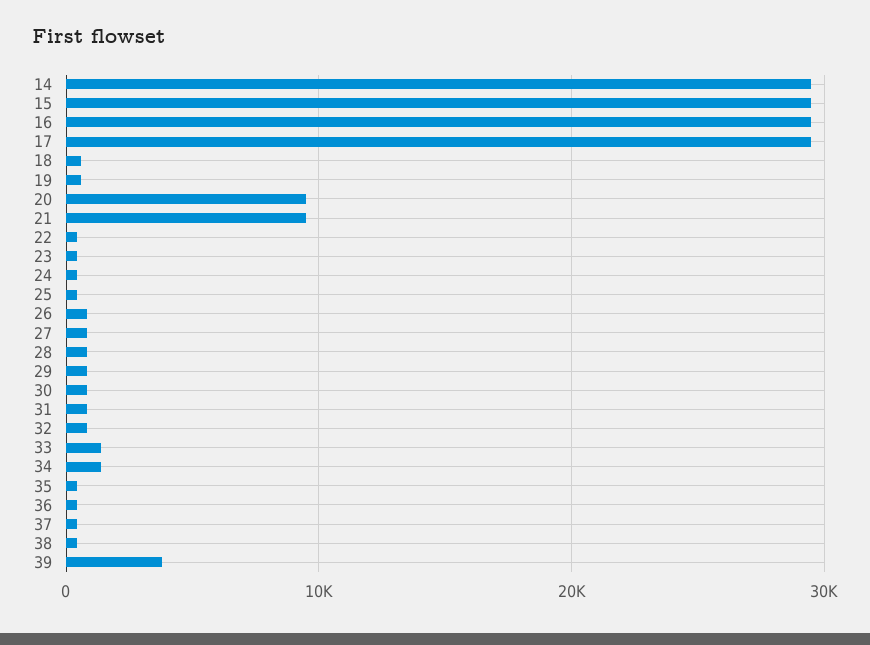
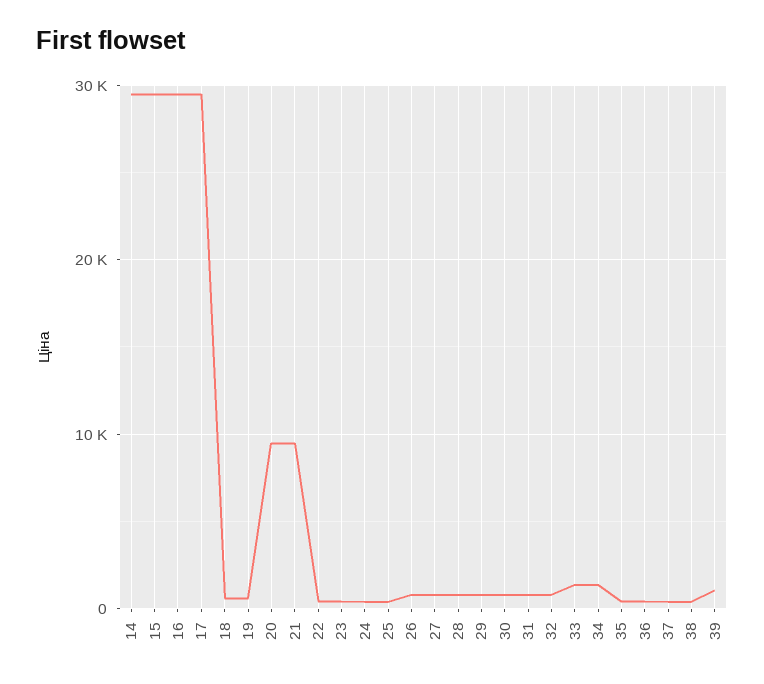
  {
    "14": 29000,
    "15": 29000,
    "16": 29000,
    "17": 29000,
    "18": 1000,
    "19": 1000,
    "20": 9000,
    "21": 9000,
    "22": 0,
    "23": 0,
    "24": 0,
    "25": 0,
    "26": 1000,
    "27": 1000,
    "28": 1000,
    "29": 1000,
    "30": 1000,
    "31": 1000,
    "32": 1000,
    "33": 1000,
    "34": 1000,
    "35": 0,
    "36": 0,
    "37": 0,
    "38": 0,
-   "39": 4000
+   "39": 1000
  }

